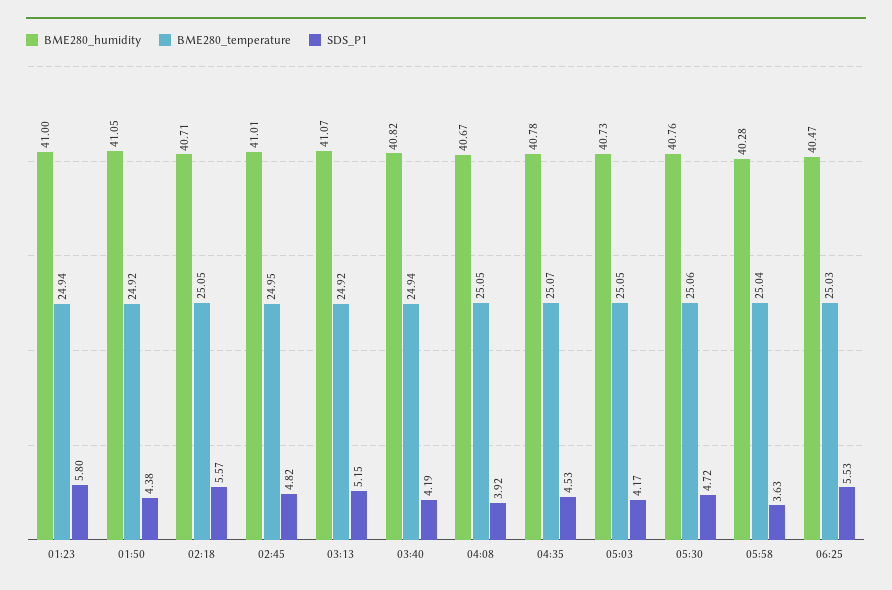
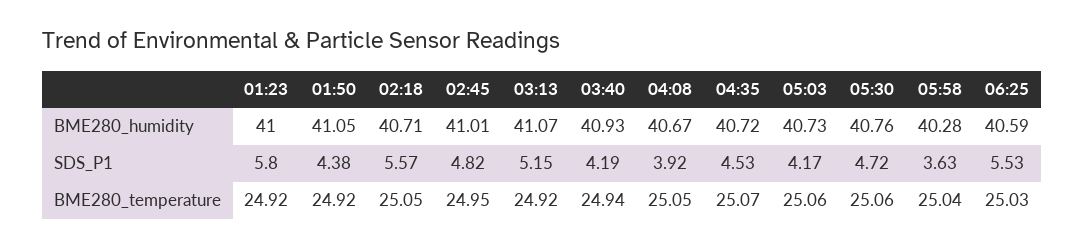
  {
    "BME280_humidity": {
      "01:23": 41,
      "01:50": 41.05,
      "02:18": 40.71,
      "02:45": 41.01,
      "03:13": 41.07,
-     "03:40": 40.82,
+     "03:40": 40.93,
      "04:08": 40.67,
-     "04:35": 40.78,
+     "04:35": 40.72,
      "05:03": 40.73,
      "05:30": 40.76,
      "05:58": 40.28,
-     "06:25": 40.47
+     "06:25": 40.59
    },
    "BME280_temperature": {
-     "01:23": 24.94,
+     "01:23": 24.92,
      "01:50": 24.92,
      "02:18": 25.05,
      "02:45": 24.95,
      "03:13": 24.92,
      "03:40": 24.94,
      "04:08": 25.05,
      "04:35": 25.07,
-     "05:03": 25.05,
+     "05:03": 25.06,
      "05:30": 25.06,
      "05:58": 25.04,
      "06:25": 25.03
    },
    "SDS_P1": {
      "01:23": 5.8,
      "01:50": 4.38,
      "02:18": 5.57,
      "02:45": 4.82,
      "03:13": 5.15,
      "03:40": 4.19,
      "04:08": 3.92,
      "04:35": 4.53,
      "05:03": 4.17,
      "05:30": 4.72,
      "05:58": 3.63,
      "06:25": 5.53
    }
  }

